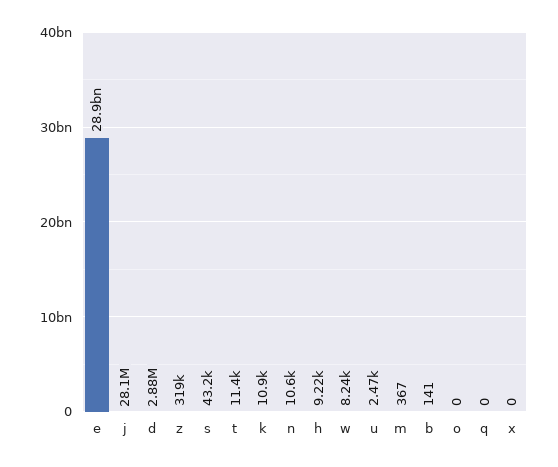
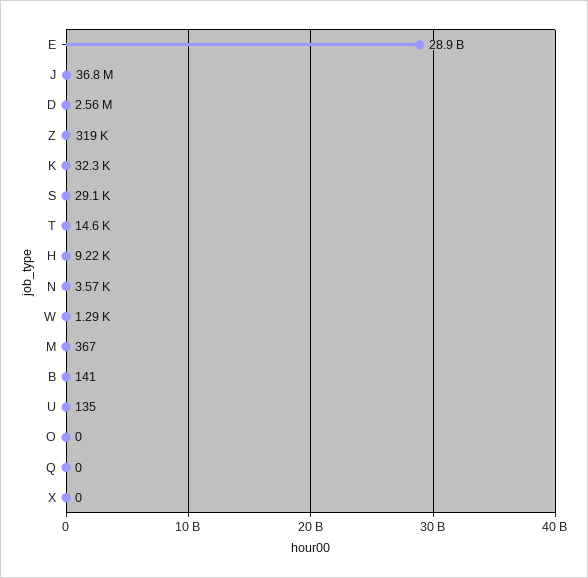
  {
    "e": 28900000000,
-   "j": 28100000,
+   "j": 36800000,
-   "d": 2880000,
+   "d": 2560000,
    "z": 319000,
-   "s": 43200,
+   "s": 29100,
-   "t": 11400,
+   "t": 14600,
-   "k": 10900,
+   "k": 32300,
-   "n": 10600,
+   "n": 3570,
    "h": 9220,
-   "w": 8240,
+   "w": 1290,
-   "u": 2470,
+   "u": 135,
    "m": 367,
    "b": 141,
    "o": 0,
    "q": 0,
    "x": 0
  }

